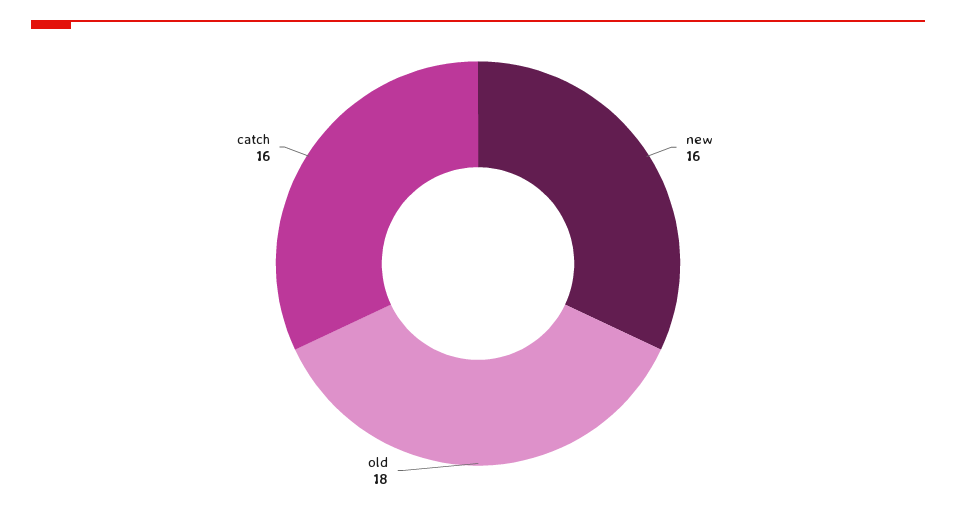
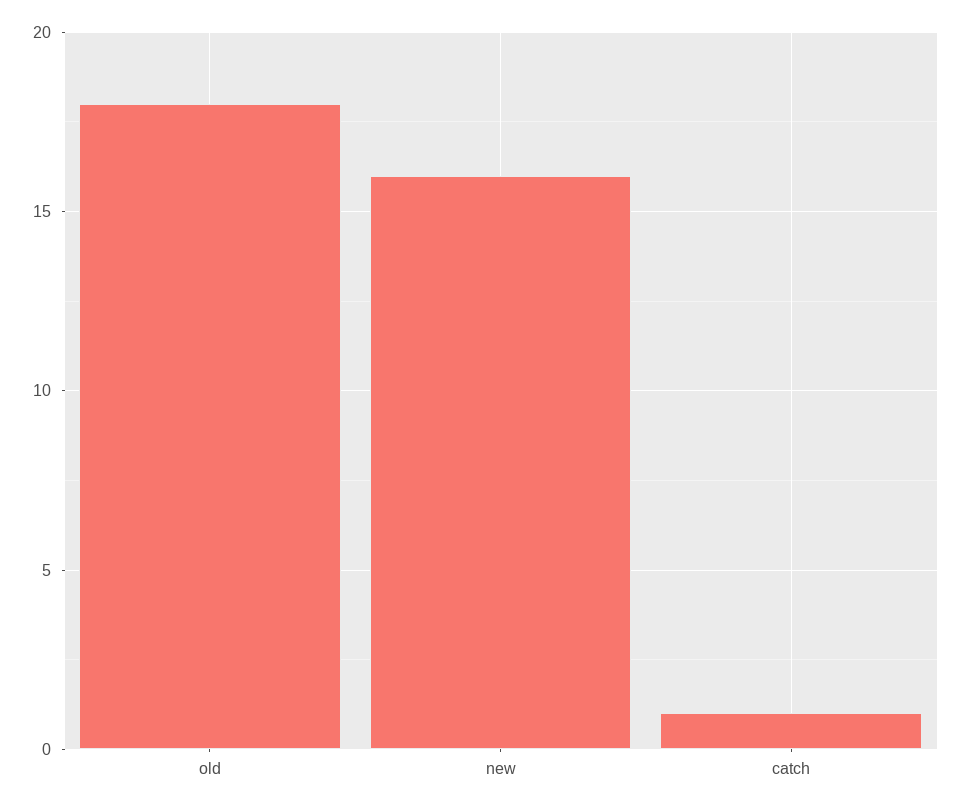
  {
    "new": 16,
    "old": 18,
-   "catch": 16
+   "catch": 1
  }

